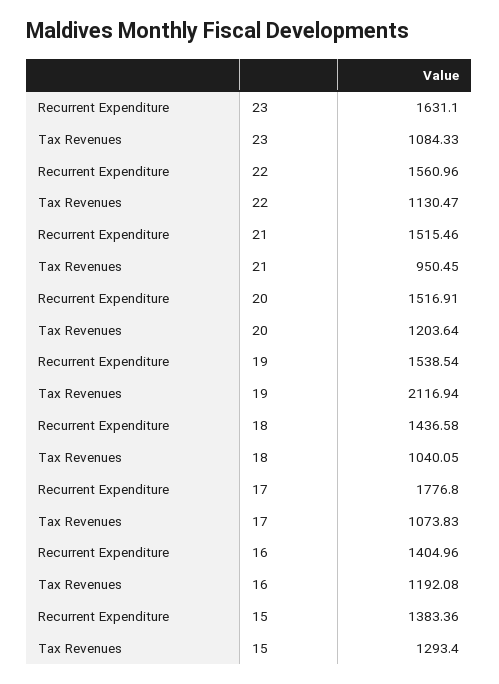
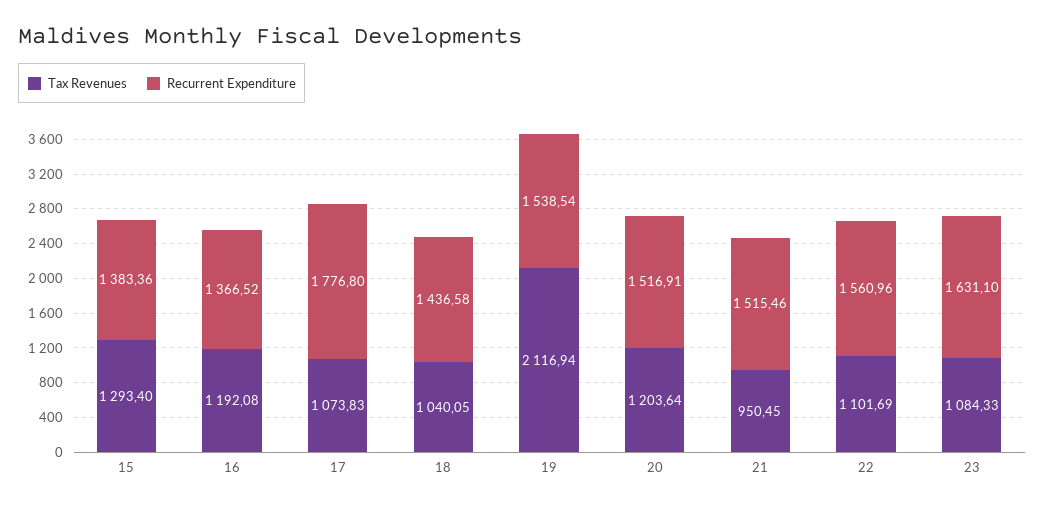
  {
    "Recurrent Expenditure": {
      "23": 1631.1,
      "22": 1560.96,
      "21": 1515.46,
      "20": 1516.91,
      "19": 1538.54,
      "18": 1436.58,
      "17": 1776.8,
-     "16": 1404.96,
+     "16": 1366.52,
      "15": 1383.36
    },
    "Tax Revenues": {
      "23": 1084.33,
-     "22": 1130.47,
+     "22": 1101.69,
      "21": 950.45,
      "20": 1203.64,
      "19": 2116.94,
      "18": 1040.05,
      "17": 1073.83,
      "16": 1192.08,
      "15": 1293.4
    }
  }

